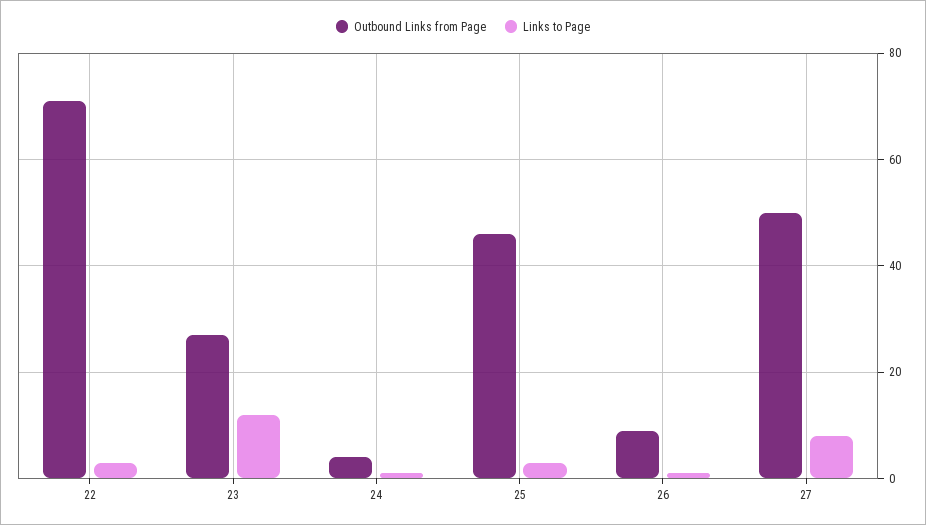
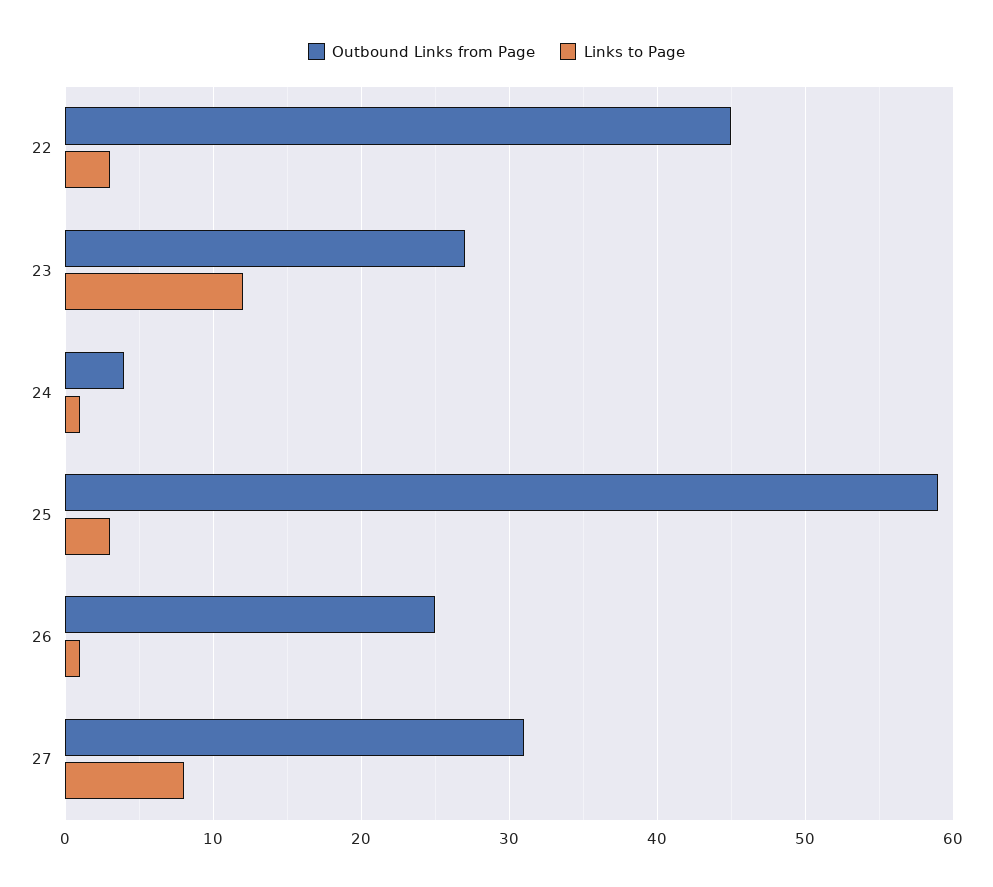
  {
    "Outbound Links from Page": {
-     "22": 70,
+     "22": 45,
      "23": 27,
      "24": 4,
-     "25": 45,
+     "25": 59,
-     "26": 10,
+     "26": 25,
-     "27": 50
+     "27": 31
    },
    "Links to Page": {
      "22": 3,
      "23": 12,
      "24": 1,
      "25": 3,
      "26": 1,
      "27": 8
    }
  }

